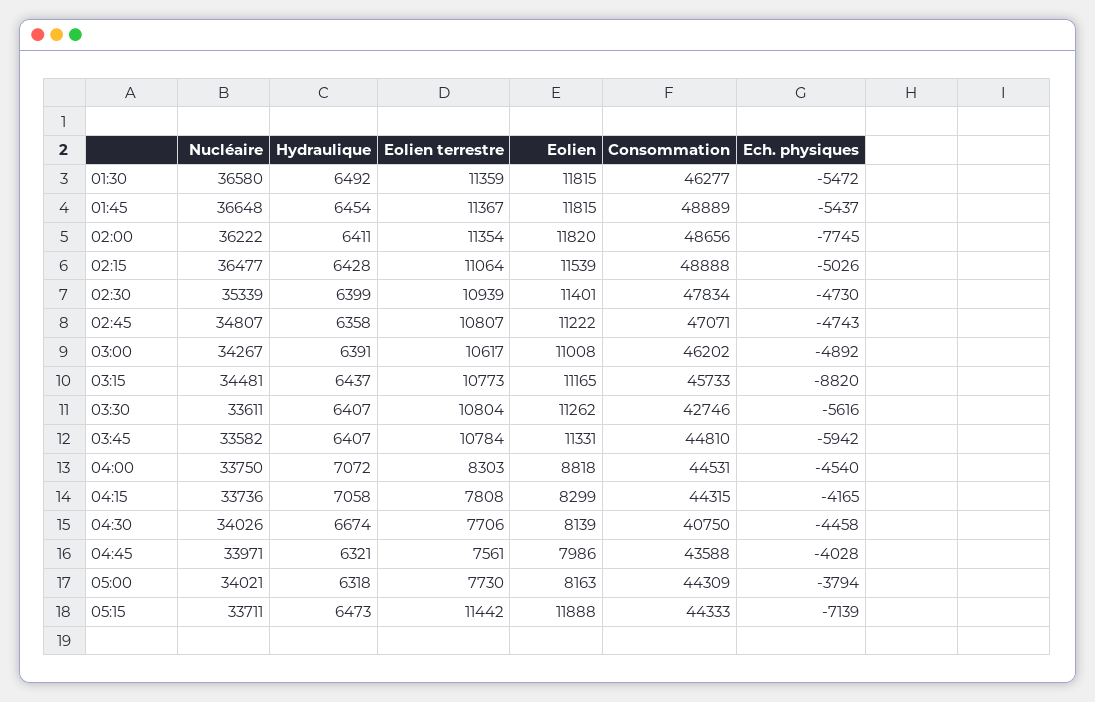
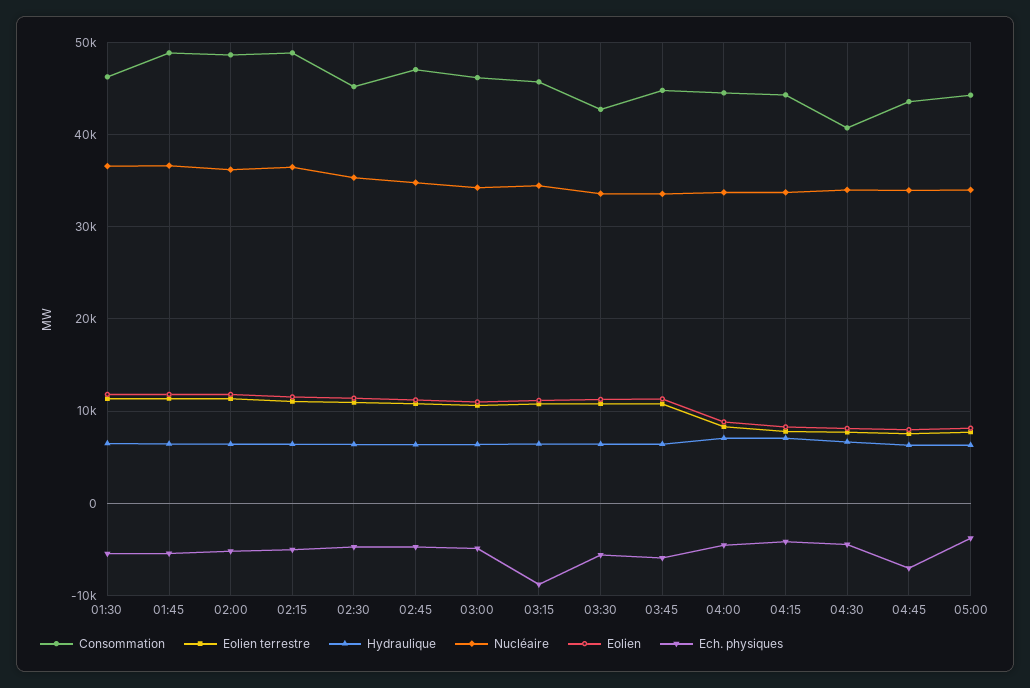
  {
    "Nucléaire": {
      "01:30": 36580,
      "01:45": 36648,
      "02:00": 36222,
      "02:15": 36477,
      "02:30": 35339,
      "02:45": 34807,
      "03:00": 34267,
      "03:15": 34481,
      "03:30": 33611,
      "03:45": 33582,
      "04:00": 33750,
      "04:15": 33736,
      "04:30": 34026,
      "04:45": 33971,
-     "05:00": 34021,
+     "05:00": 34021
-     "05:15": 33711
    },
    "Hydraulique": {
      "01:30": 6492,
      "01:45": 6454,
      "02:00": 6411,
      "02:15": 6428,
      "02:30": 6399,
      "02:45": 6358,
      "03:00": 6391,
      "03:15": 6437,
      "03:30": 6407,
      "03:45": 6407,
      "04:00": 7072,
      "04:15": 7058,
      "04:30": 6674,
      "04:45": 6321,
-     "05:00": 6318,
+     "05:00": 6318
-     "05:15": 6473
    },
    "Eolien terrestre": {
      "01:30": 11359,
      "01:45": 11367,
      "02:00": 11354,
      "02:15": 11064,
      "02:30": 10939,
      "02:45": 10807,
      "03:00": 10617,
      "03:15": 10773,
      "03:30": 10804,
      "03:45": 10784,
      "04:00": 8303,
      "04:15": 7808,
      "04:30": 7706,
      "04:45": 7561,
-     "05:00": 7730,
+     "05:00": 7730
-     "05:15": 11442
    },
    "Eolien": {
      "01:30": 11815,
      "01:45": 11815,
      "02:00": 11820,
      "02:15": 11539,
      "02:30": 11401,
      "02:45": 11222,
      "03:00": 11008,
      "03:15": 11165,
      "03:30": 11262,
      "03:45": 11331,
      "04:00": 8818,
      "04:15": 8299,
      "04:30": 8139,
      "04:45": 7986,
-     "05:00": 8163,
+     "05:00": 8163
-     "05:15": 11888
    },
    "Consommation": {
      "01:30": 46277,
      "01:45": 48889,
      "02:00": 48656,
      "02:15": 48888,
-     "02:30": 47834,
+     "02:30": 45000,
      "02:45": 47071,
      "03:00": 46202,
      "03:15": 45733,
      "03:30": 42746,
      "03:45": 44810,
      "04:00": 44531,
      "04:15": 44315,
      "04:30": 40750,
      "04:45": 43588,
-     "05:00": 44309,
+     "05:00": 44309
-     "05:15": 44333
    },
    "Ech. physiques": {
      "01:30": -5472,
      "01:45": -5437,
-     "02:00": -7745,
+     "02:00": -5000,
      "02:15": -5026,
      "02:30": -4730,
      "02:45": -4743,
      "03:00": -4892,
      "03:15": -8820,
      "03:30": -5616,
      "03:45": -5942,
      "04:00": -4540,
      "04:15": -4165,
      "04:30": -4458,
-     "04:45": -4028,
+     "04:45": -7000,
-     "05:00": -3794,
+     "05:00": -3794
-     "05:15": -7139
    }
  }

